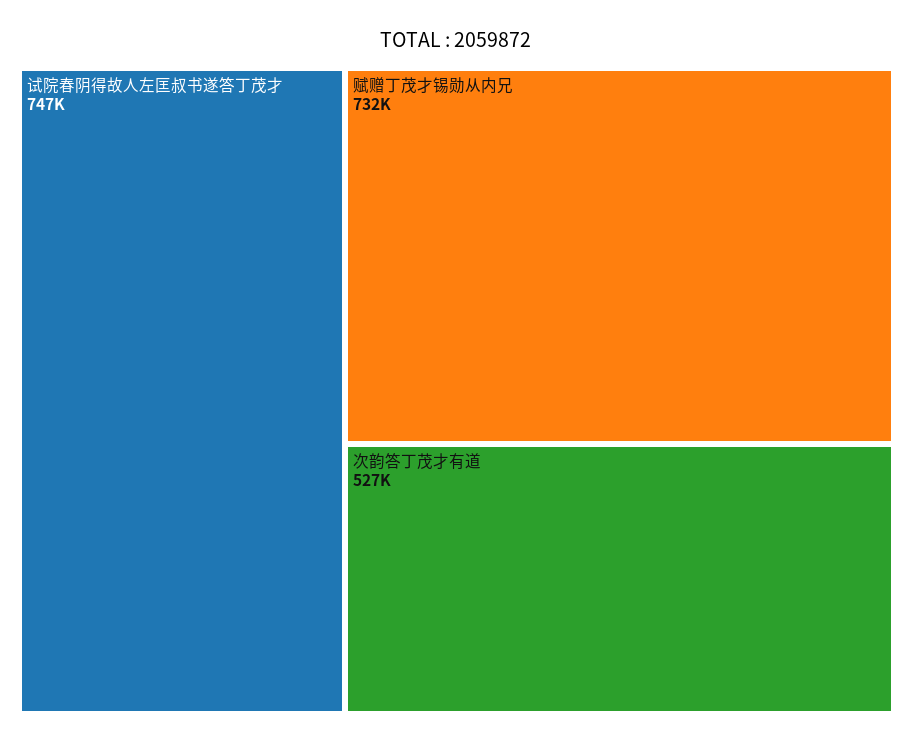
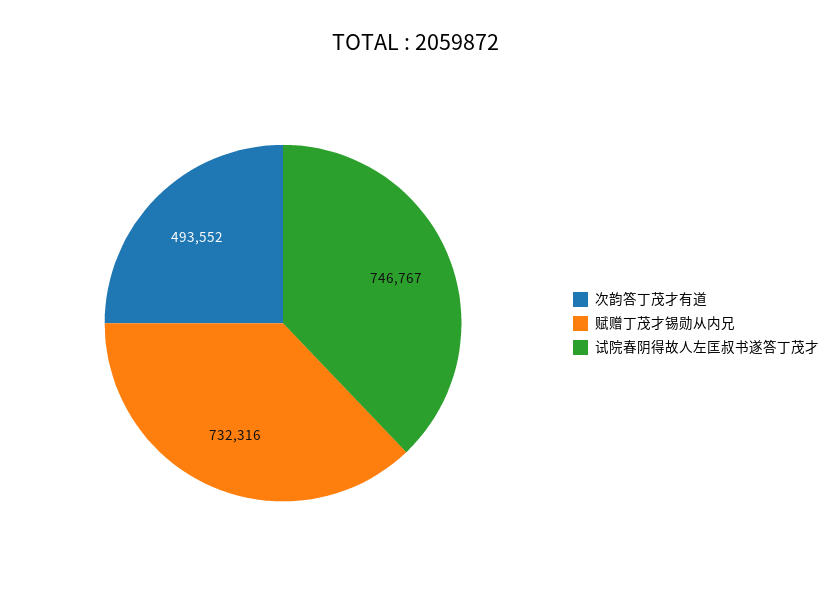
  {
    "试院春阴得故人左匡叔书遂答丁茂才": 746767,
    "赋赠丁茂才锡勋从内兄": 732316,
-   "次韵答丁茂才有道": 527000
+   "次韵答丁茂才有道": 493552
  }

